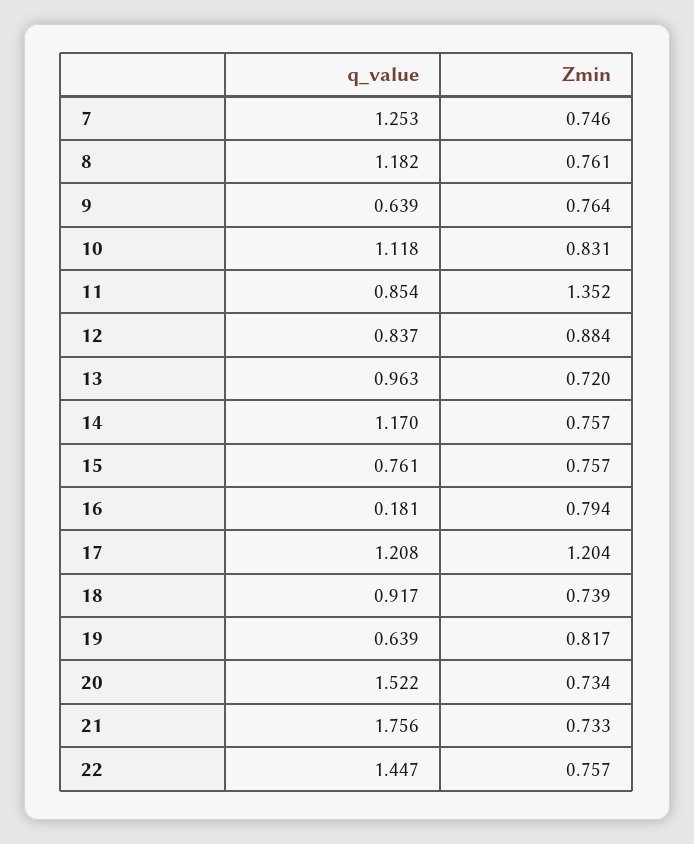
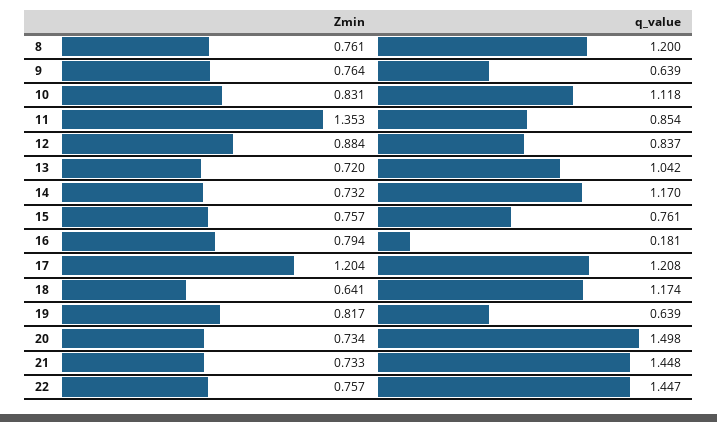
  {
    "q_value": {
-     "7": 1.253,
-     "8": 1.182,
+     "8": 1.2,
      "9": 0.639,
      "10": 1.118,
      "11": 0.854,
      "12": 0.837,
-     "13": 0.963,
+     "13": 1.042,
      "14": 1.17,
      "15": 0.761,
      "16": 0.181,
      "17": 1.208,
-     "18": 0.917,
+     "18": 1.174,
      "19": 0.639,
-     "20": 1.522,
+     "20": 1.498,
-     "21": 1.756,
+     "21": 1.448,
      "22": 1.447
    },
    "Zmin": {
-     "7": 0.746,
      "8": 0.761,
      "9": 0.764,
      "10": 0.831,
-     "11": 1.352,
+     "11": 1.353,
      "12": 0.884,
      "13": 0.72,
-     "14": 0.757,
+     "14": 0.732,
      "15": 0.757,
      "16": 0.794,
      "17": 1.204,
-     "18": 0.739,
+     "18": 0.641,
      "19": 0.817,
      "20": 0.734,
      "21": 0.733,
      "22": 0.757
    }
  }

